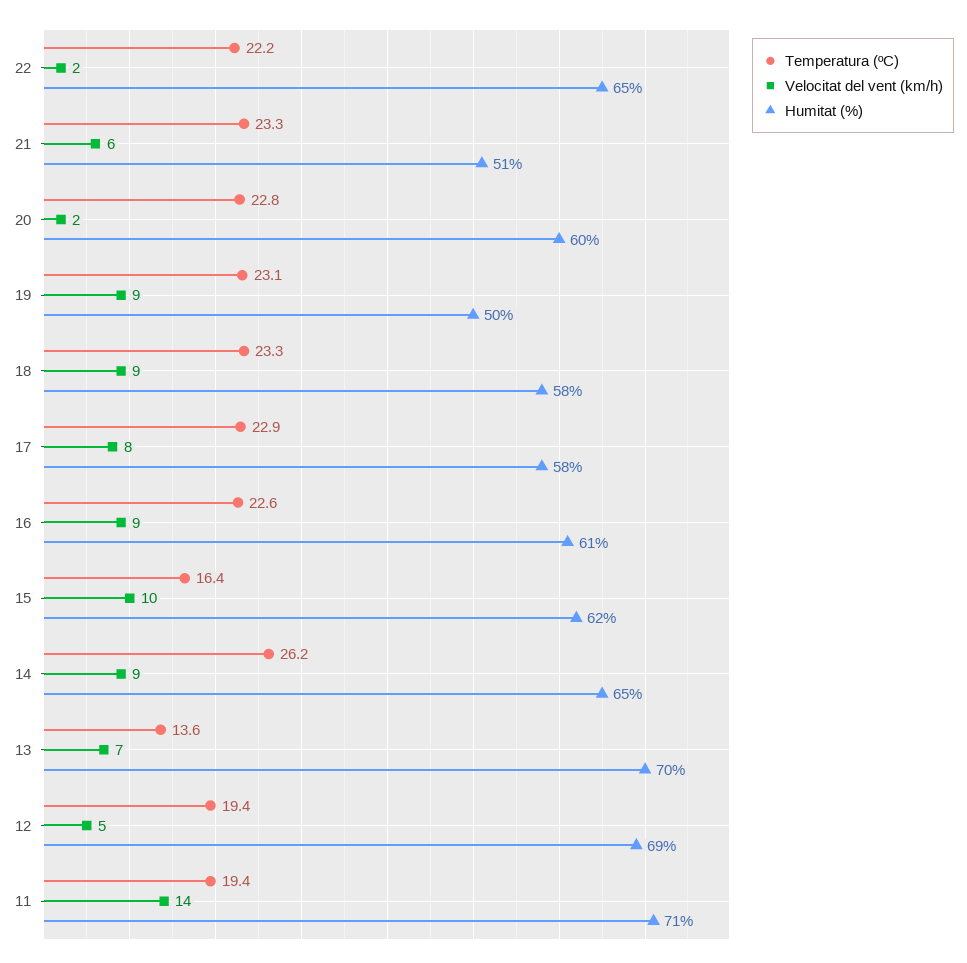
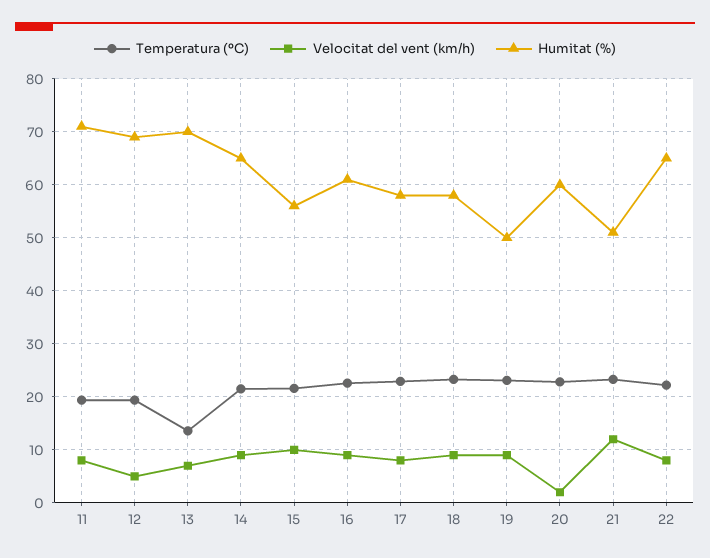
  {
    "Temperatura (ºC)": {
      "22": 22.2,
      "21": 23.3,
      "20": 22.8,
      "19": 23.1,
      "18": 23.3,
      "17": 22.9,
      "16": 22.6,
-     "15": 16.4,
+     "15": 22,
-     "14": 26.2,
+     "14": 22,
      "13": 13.6,
      "12": 19.4,
      "11": 19.4
    },
    "Velocitat del vent (km/h)": {
-     "22": 2,
+     "22": 8,
-     "21": 6,
+     "21": 12,
      "20": 2,
      "19": 9,
      "18": 9,
      "17": 8,
      "16": 9,
      "15": 10,
      "14": 9,
      "13": 7,
      "12": 5,
-     "11": 14
+     "11": 8
    },
    "Humitat (%)": {
      "22": 65,
      "21": 51,
      "20": 60,
      "19": 50,
      "18": 58,
      "17": 58,
      "16": 61,
-     "15": 62,
+     "15": 56,
      "14": 65,
      "13": 70,
      "12": 69,
      "11": 71
    }
  }

